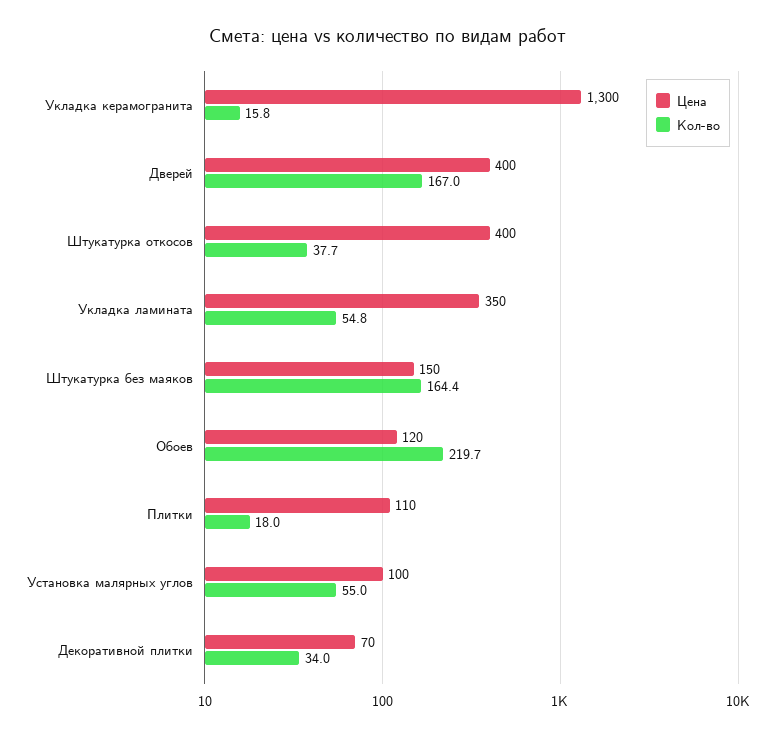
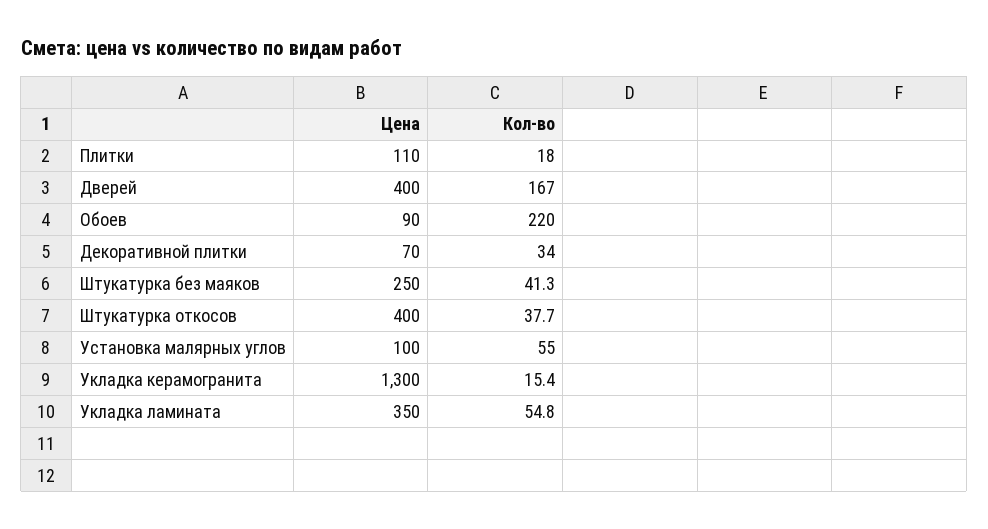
  {
    "Цена": {
      "Укладка керамогранита": 1300,
      "Дверей": 400,
      "Штукатурка откосов": 400,
      "Укладка ламината": 350,
-     "Штукатурка без маяков": 150,
+     "Штукатурка без маяков": 250,
-     "Обоев": 120,
+     "Обоев": 90,
      "Плитки": 110,
      "Установка малярных углов": 100,
      "Декоративной плитки": 70
    },
    "Кол-во": {
-     "Укладка керамогранита": 15.8,
+     "Укладка керамогранита": 15.4,
      "Дверей": 167,
      "Штукатурка откосов": 37.7,
      "Укладка ламината": 54.8,
-     "Штукатурка без маяков": 164.4,
+     "Штукатурка без маяков": 41.3,
-     "Обоев": 219.7,
+     "Обоев": 220,
      "Плитки": 18,
      "Установка малярных углов": 55,
      "Декоративной плитки": 34
    }
  }

